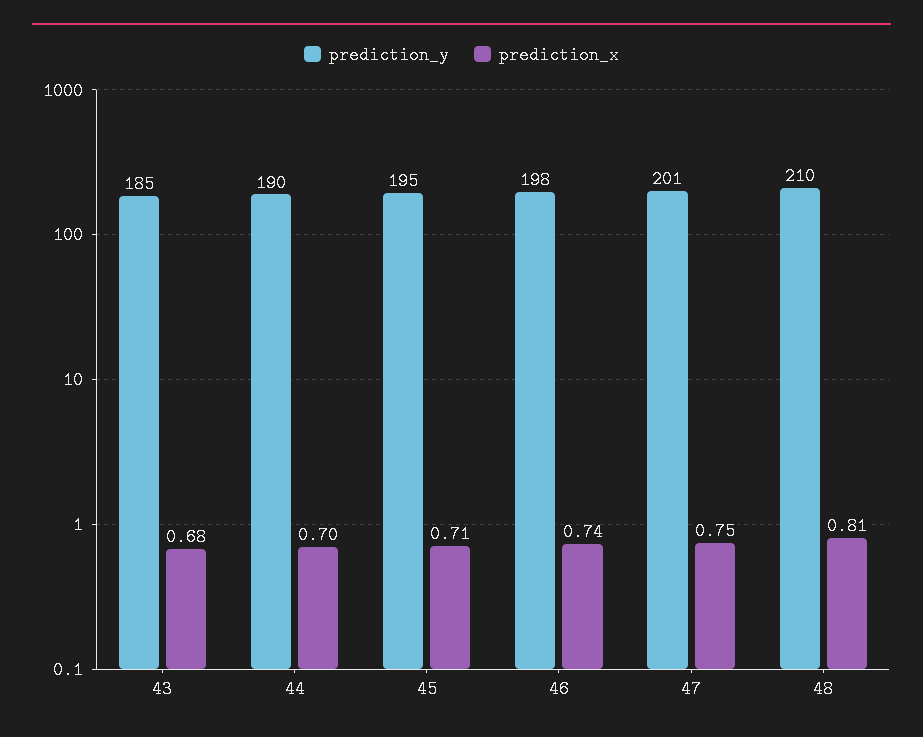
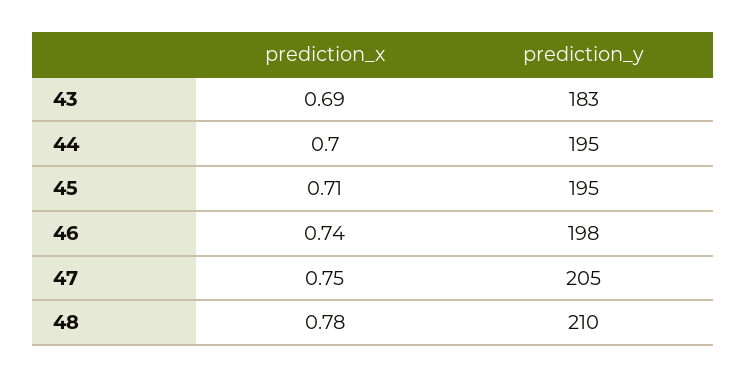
  {
    "prediction_y": {
-     "43": 185,
+     "43": 183,
-     "44": 190,
+     "44": 195,
      "45": 195,
      "46": 198,
-     "47": 201,
+     "47": 205,
      "48": 210
    },
    "prediction_x": {
-     "43": 0.68,
+     "43": 0.69,
      "44": 0.7,
      "45": 0.71,
      "46": 0.74,
      "47": 0.75,
-     "48": 0.81
+     "48": 0.78
    }
  }

